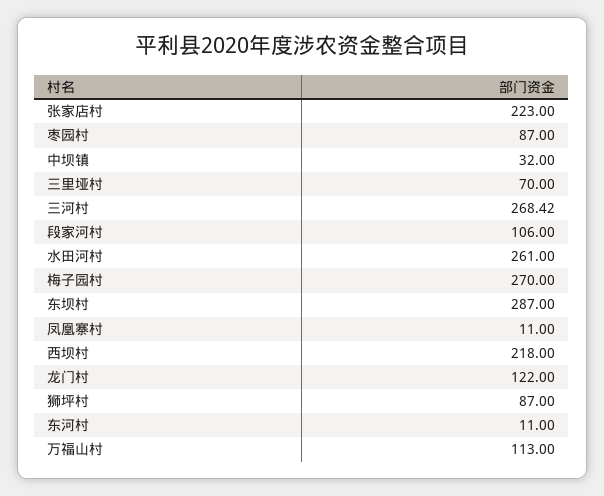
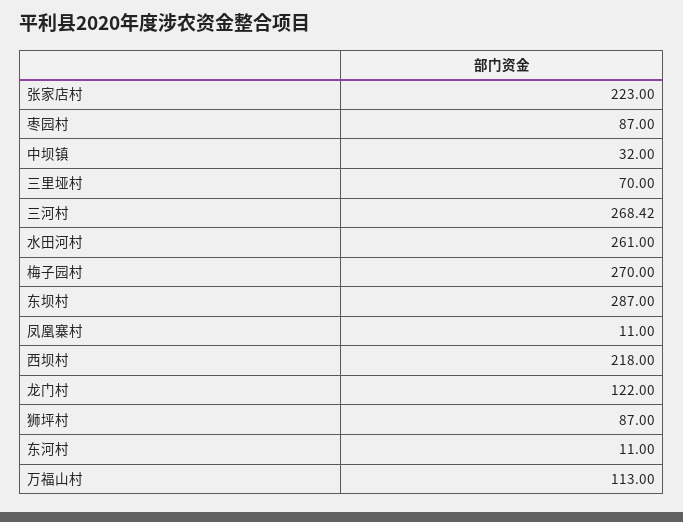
  {
    "张家店村": 223,
    "枣园村": 87,
    "中坝镇": 32,
    "三里垭村": 70,
    "三河村": 268.42,
-   "段家河村": 106,
    "水田河村": 261,
    "梅子园村": 270,
    "东坝村": 287,
    "凤凰寨村": 11,
    "西坝村": 218,
    "龙门村": 122,
    "狮坪村": 87,
    "东河村": 11,
    "万福山村": 113
  }

